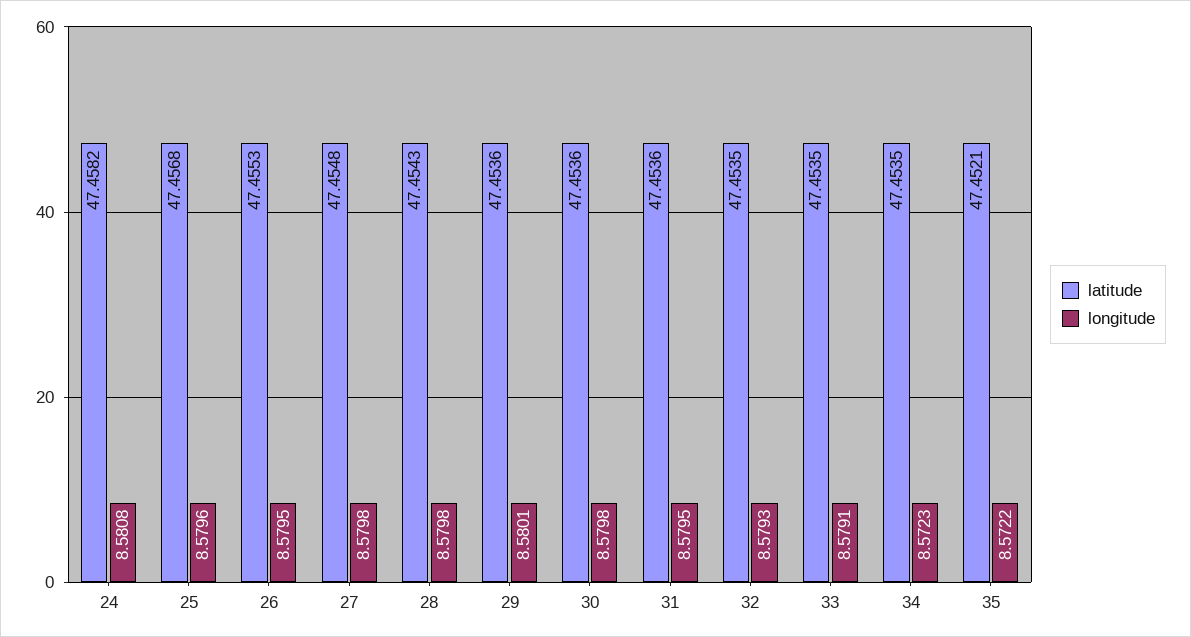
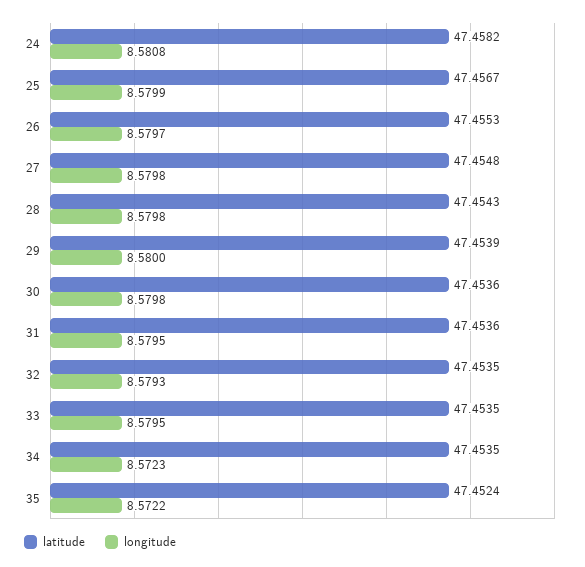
  {
    "latitude": {
      "24": 47.4582,
-     "25": 47.4568,
+     "25": 47.4567,
      "26": 47.4553,
      "27": 47.4548,
      "28": 47.4543,
-     "29": 47.4536,
+     "29": 47.4539,
      "30": 47.4536,
      "31": 47.4536,
      "32": 47.4535,
      "33": 47.4535,
      "34": 47.4535,
-     "35": 47.4521
+     "35": 47.4524
    },
    "longitude": {
      "24": 8.5808,
-     "25": 8.5796,
+     "25": 8.5799,
-     "26": 8.5795,
+     "26": 8.5797,
      "27": 8.5798,
      "28": 8.5798,
-     "29": 8.5801,
+     "29": 8.58,
      "30": 8.5798,
      "31": 8.5795,
      "32": 8.5793,
-     "33": 8.5791,
+     "33": 8.5795,
      "34": 8.5723,
      "35": 8.5722
    }
  }

